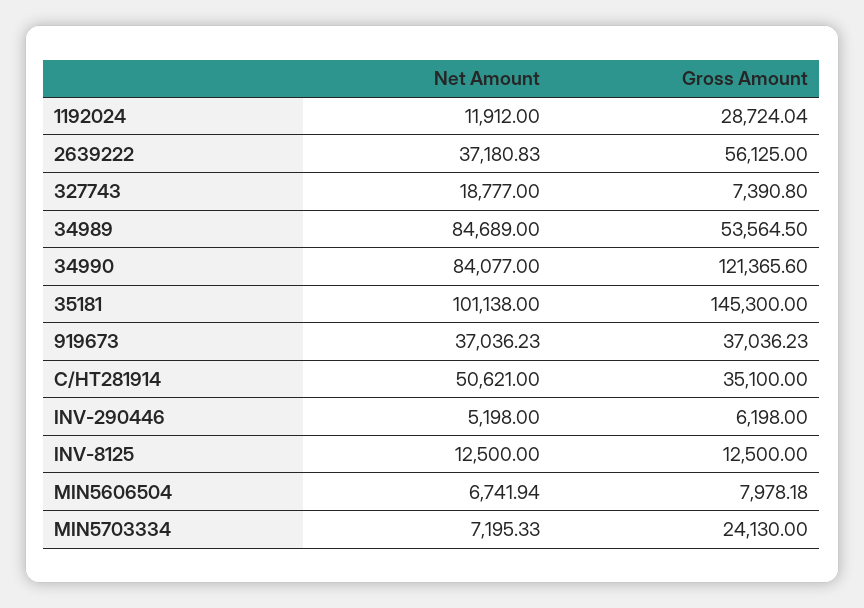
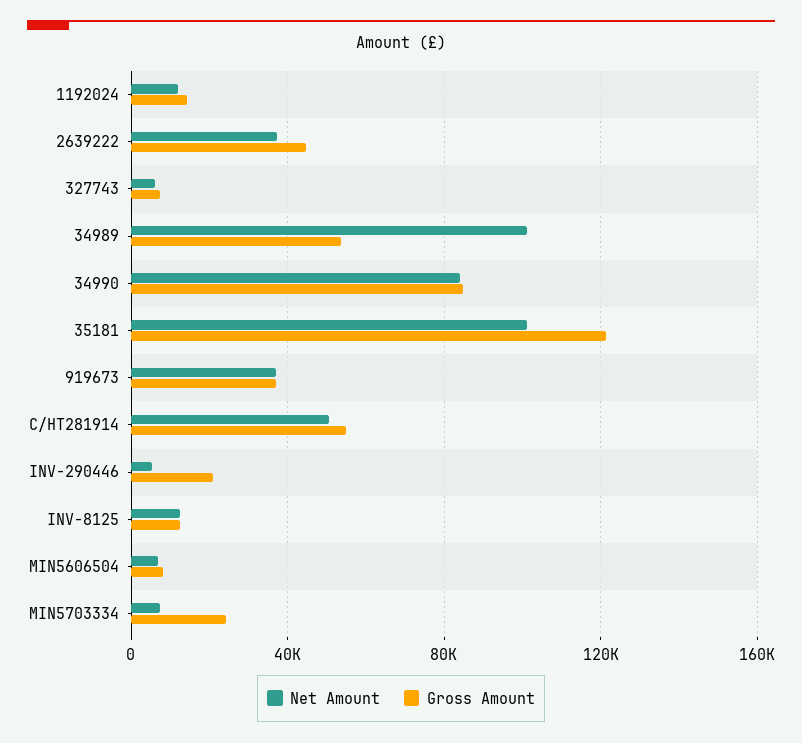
  {
    "Net Amount": {
      "1192024": 11912,
      "2639222": 37180.83,
-     "327743": 18777,
+     "327743": 5000,
-     "34989": 84689,
+     "34989": 100000,
      "34990": 84077,
      "35181": 101138,
      "919673": 37036.23,
      "C/HT281914": 50621,
      "INV-290446": 5198,
      "INV-8125": 12500,
      "MIN5606504": 6741.94,
      "MIN5703334": 7195.33
    },
    "Gross Amount": {
-     "1192024": 28724.04,
+     "1192024": 15000,
-     "2639222": 56125,
+     "2639222": 45000,
      "327743": 7390.8,
      "34989": 53564.5,
-     "34990": 121365.6,
+     "34990": 85000,
-     "35181": 145300,
+     "35181": 120000,
      "919673": 37036.23,
-     "C/HT281914": 35100,
+     "C/HT281914": 55000,
-     "INV-290446": 6198,
+     "INV-290446": 20000,
      "INV-8125": 12500,
      "MIN5606504": 7978.18,
      "MIN5703334": 24130
    }
  }

